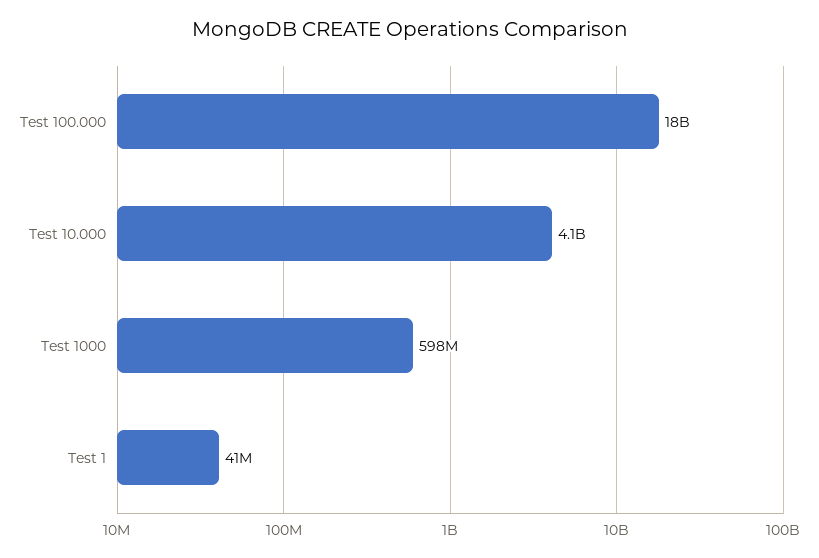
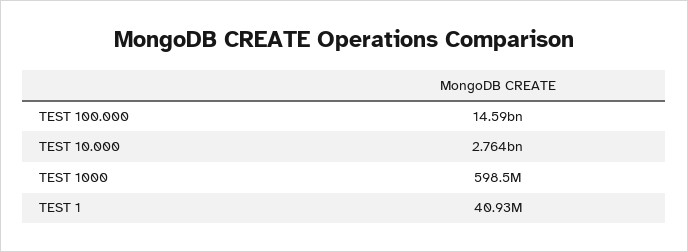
  {
-   "Test 100.000": 18000000000,
+   "Test 100.000": 14590000000,
-   "Test 10.000": 4100000000,
+   "Test 10.000": 2764000000,
    "Test 1000": 598500000,
    "Test 1": 40930000
  }

